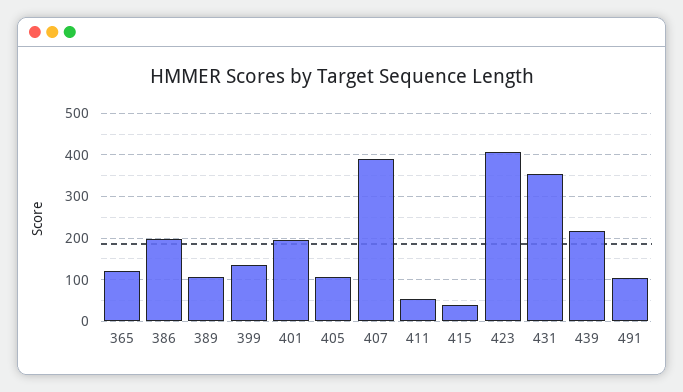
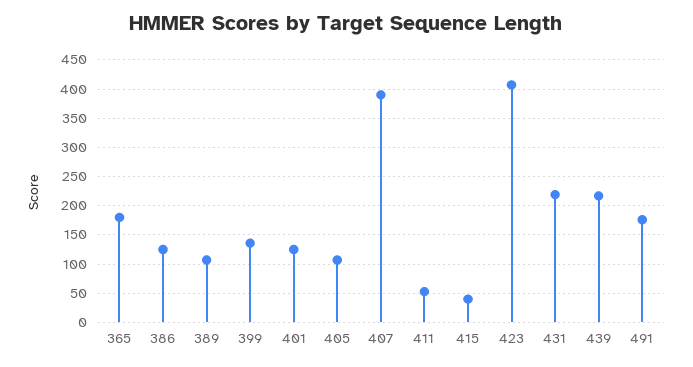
  {
-   "365": 120,
+   "365": 175,
-   "386": 200,
+   "386": 125,
    "389": 100,
    "399": 140,
-   "401": 200,
+   "401": 125,
    "405": 100,
    "407": 400,
    "411": 60,
    "415": 40,
    "423": 400,
-   "431": 360,
+   "431": 225,
    "439": 220,
-   "491": 100
+   "491": 175
  }

